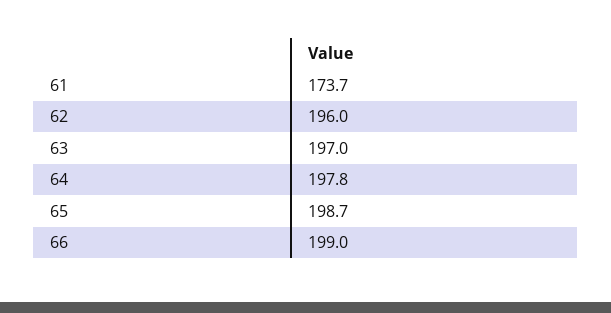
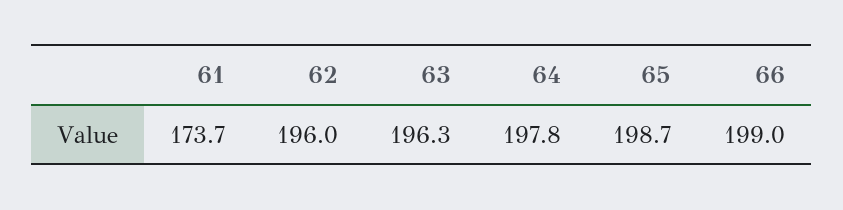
  {
    "61": 173.7,
    "62": 196,
-   "63": 197,
+   "63": 196.3,
    "64": 197.8,
    "65": 198.7,
    "66": 199
  }

